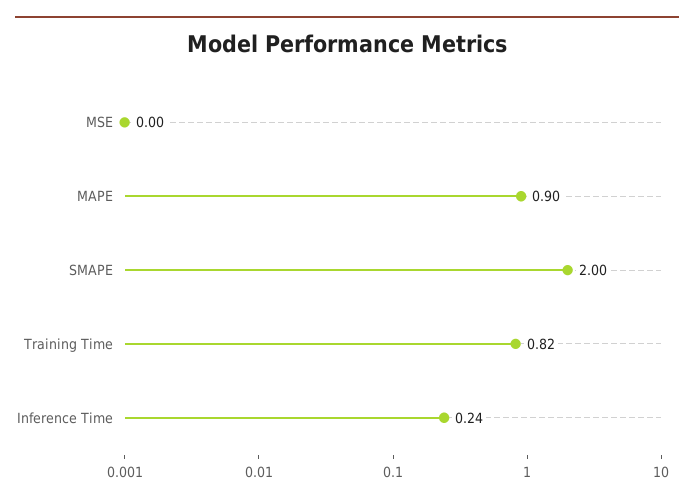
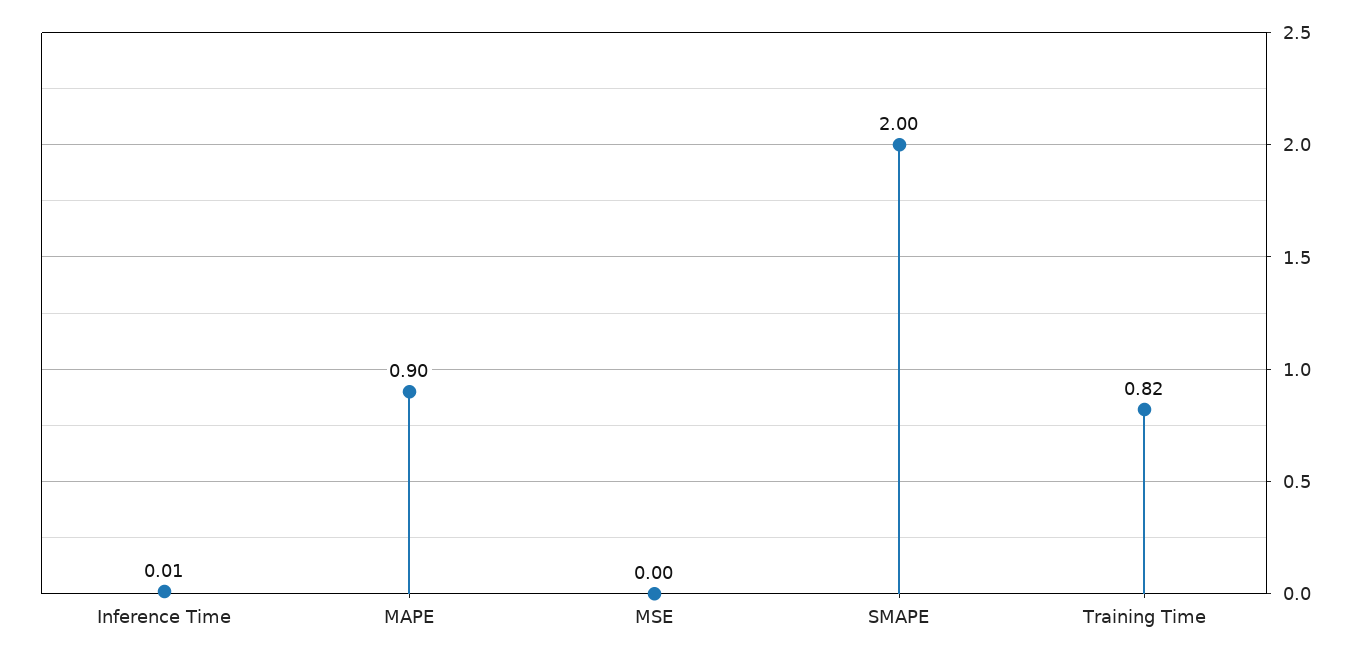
  {
    "MSE": 0,
    "MAPE": 0.9,
    "SMAPE": 2,
    "Training Time": 0.82,
-   "Inference Time": 0.24
+   "Inference Time": 0.01
  }

